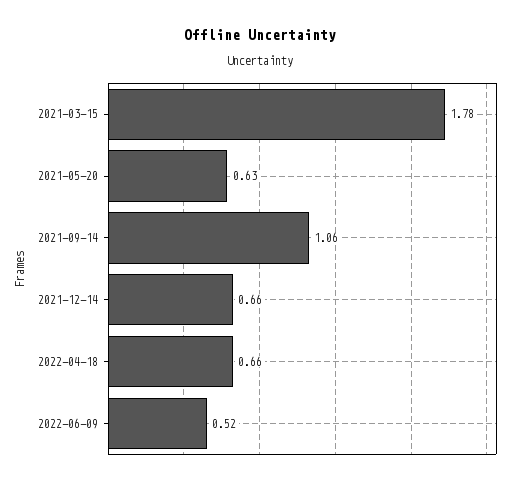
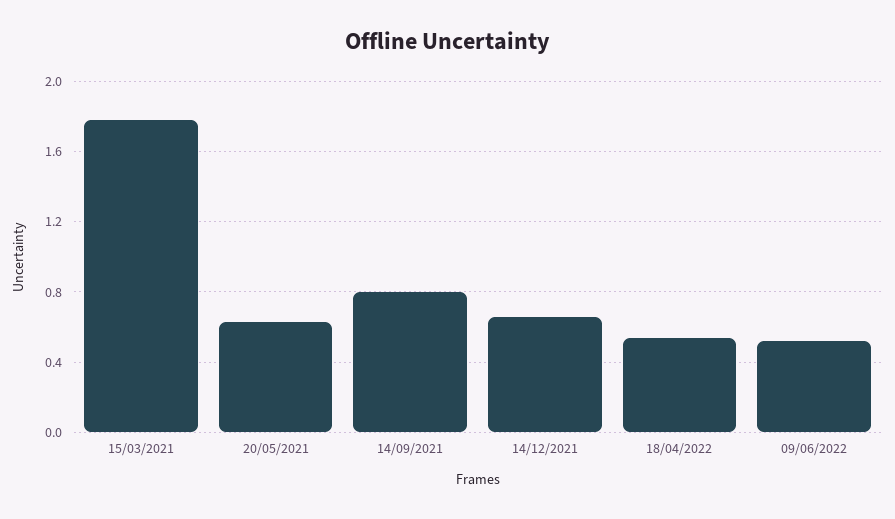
  {
    "2021-03-15": 1.78,
    "2021-05-20": 0.63,
-   "2021-09-14": 1.06,
+   "2021-09-14": 0.8,
    "2021-12-14": 0.66,
-   "2022-04-18": 0.66,
+   "2022-04-18": 0.55,
    "2022-06-09": 0.52
  }

